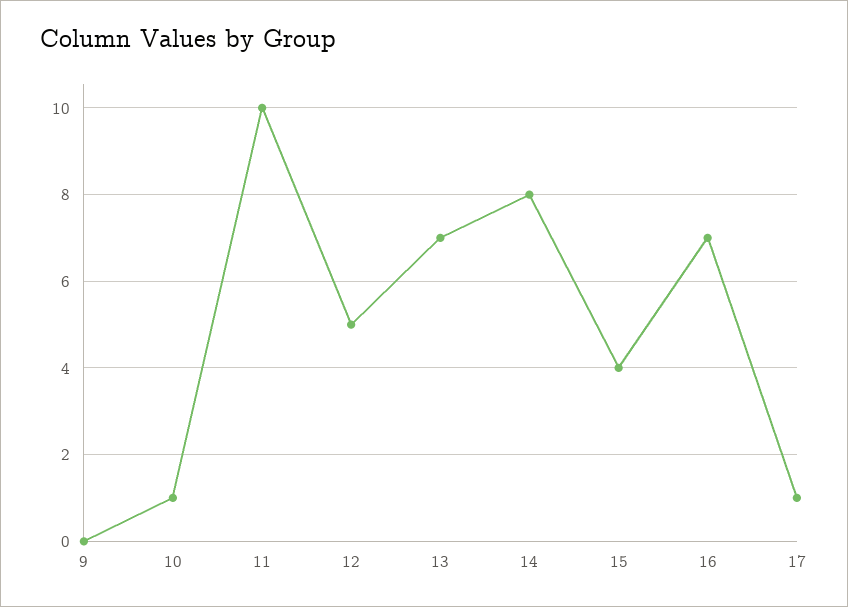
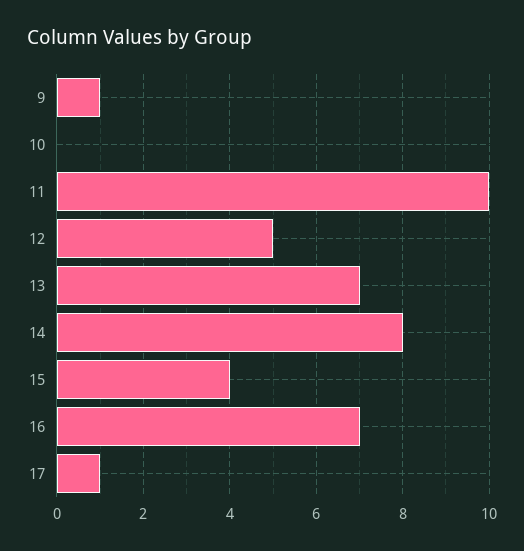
  {
-   "9": 0,
+   "9": 1,
-   "10": 1,
+   "10": 0,
    "11": 10,
    "12": 5,
    "13": 7,
    "14": 8,
    "15": 4,
    "16": 7,
    "17": 1
  }

